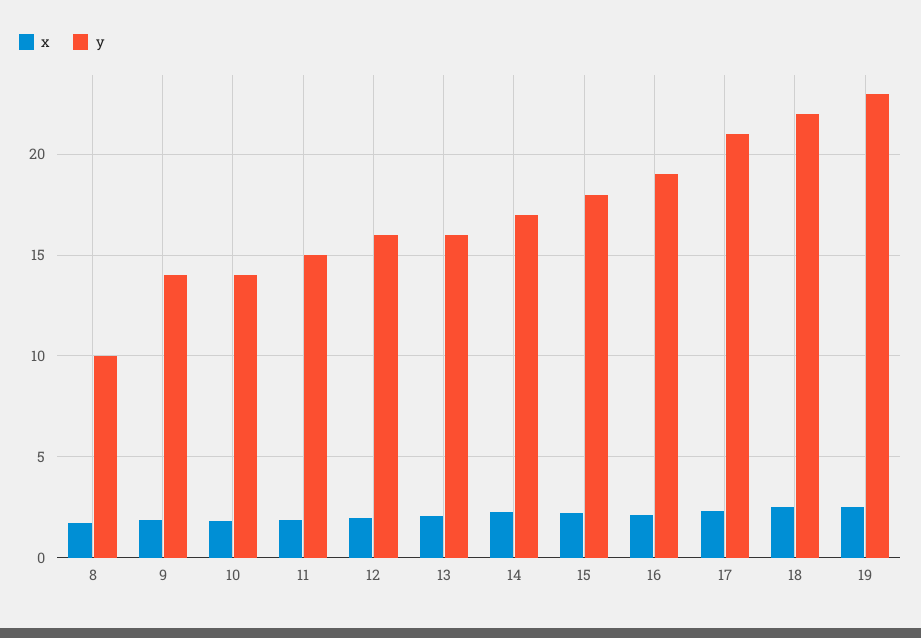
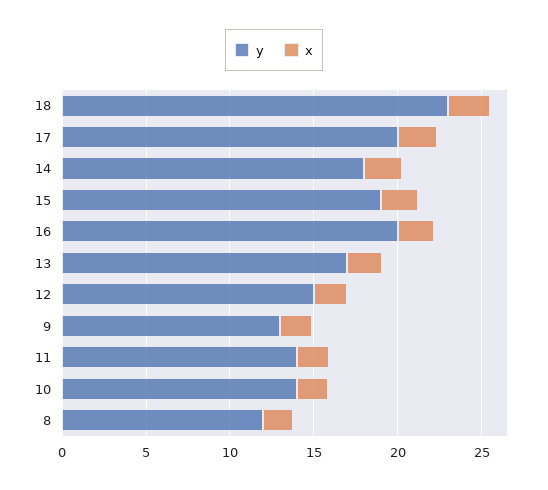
  {
    "x": {
      "8": 1.5,
      "9": 2,
      "10": 2,
      "11": 2,
      "12": 2,
      "13": 2,
      "14": 2.5,
      "15": 2,
      "16": 2,
      "17": 2.5,
-     "18": 2.5,
+     "18": 2.5
-     "19": 2.5
    },
    "y": {
-     "8": 10,
+     "8": 12,
-     "9": 14,
+     "9": 13,
      "10": 14,
-     "11": 15,
+     "11": 14,
-     "12": 16,
+     "12": 15,
-     "13": 16,
+     "13": 17,
-     "14": 17,
+     "14": 18,
-     "15": 18,
+     "15": 19,
-     "16": 19,
+     "16": 20,
-     "17": 21,
+     "17": 20,
-     "18": 22,
+     "18": 23
-     "19": 23
    }
  }

